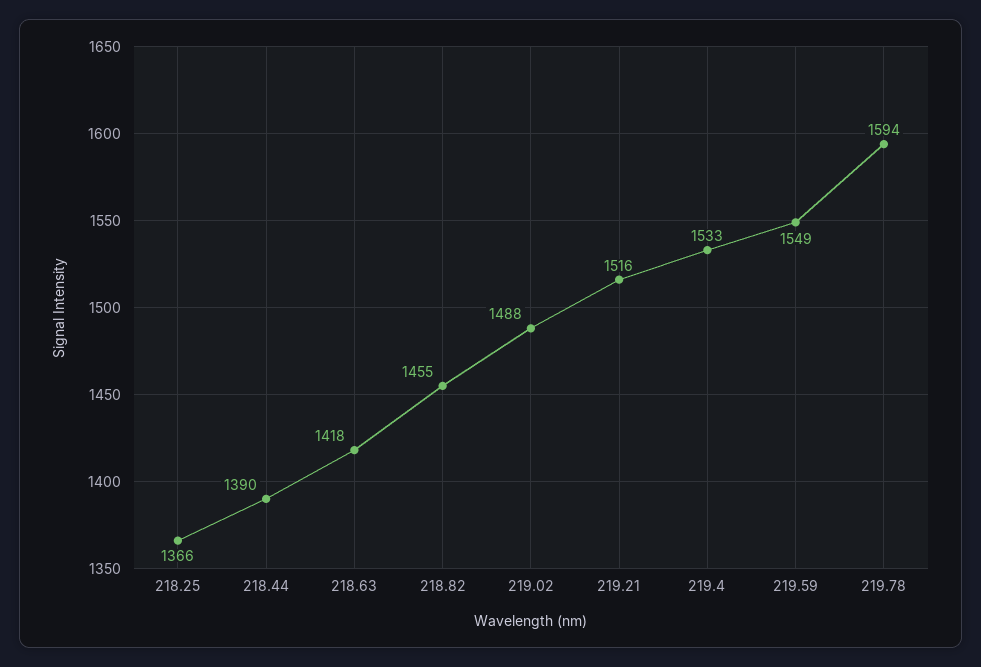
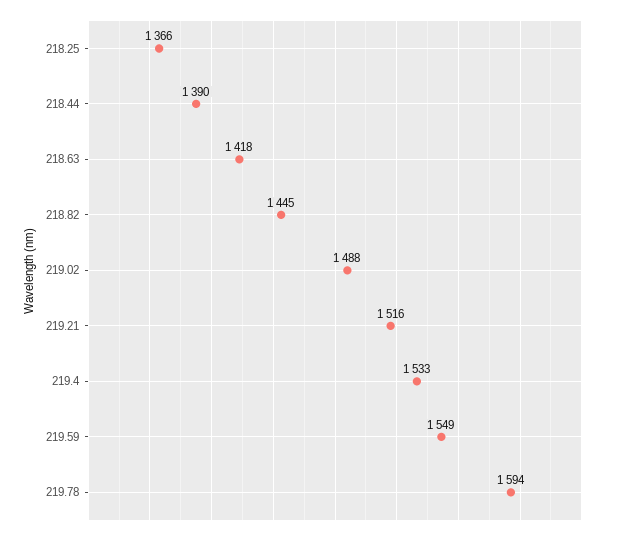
  {
    "218.25": 1366,
    "218.44": 1390,
    "218.63": 1418,
-   "218.82": 1455,
+   "218.82": 1445,
    "219.02": 1488,
    "219.21": 1516,
    "219.4": 1533,
    "219.59": 1549,
    "219.78": 1594
  }

